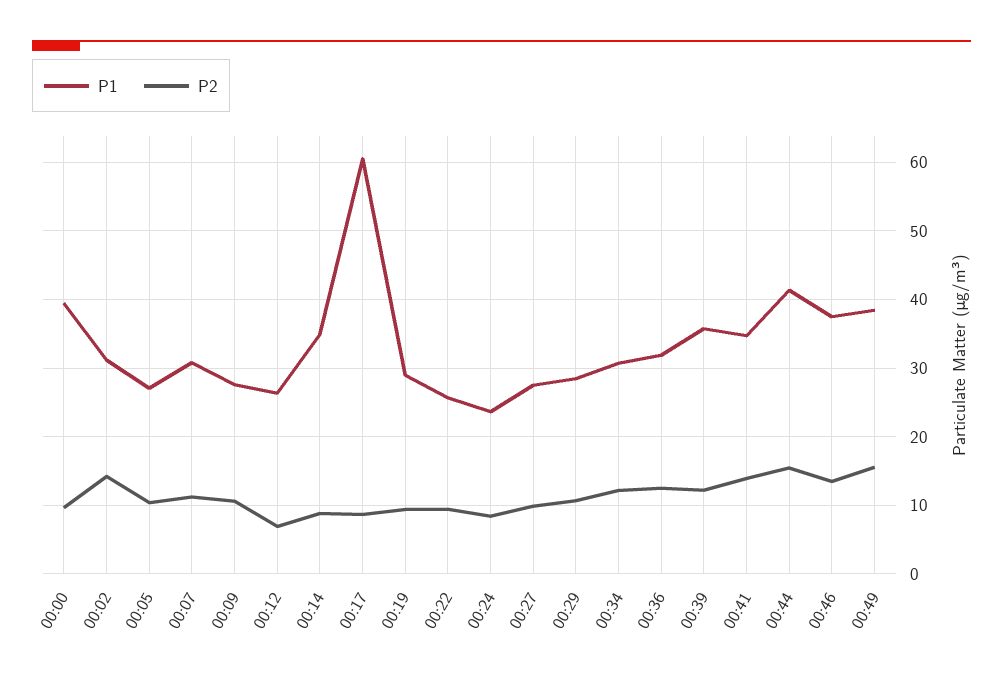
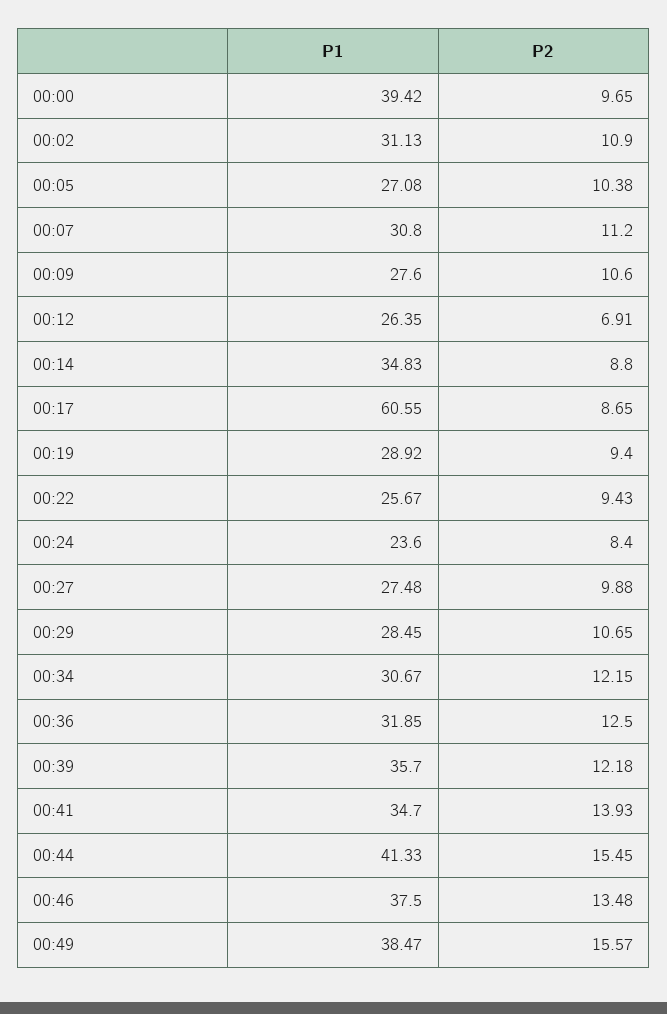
  {
    "P1": {
      "00:00": 39.42,
      "00:02": 31.13,
      "00:05": 27.08,
      "00:07": 30.8,
      "00:09": 27.6,
      "00:12": 26.35,
      "00:14": 34.83,
      "00:17": 60.55,
      "00:19": 28.92,
      "00:22": 25.67,
      "00:24": 23.6,
      "00:27": 27.48,
      "00:29": 28.45,
      "00:34": 30.67,
      "00:36": 31.85,
      "00:39": 35.7,
      "00:41": 34.7,
      "00:44": 41.33,
      "00:46": 37.5,
      "00:49": 38.47
    },
    "P2": {
      "00:00": 9.65,
-     "00:02": 14,
+     "00:02": 10.9,
      "00:05": 10.38,
      "00:07": 11.2,
      "00:09": 10.6,
      "00:12": 6.91,
      "00:14": 8.8,
      "00:17": 8.65,
      "00:19": 9.4,
      "00:22": 9.43,
      "00:24": 8.4,
      "00:27": 9.88,
      "00:29": 10.65,
      "00:34": 12.15,
      "00:36": 12.5,
      "00:39": 12.18,
      "00:41": 13.93,
      "00:44": 15.45,
      "00:46": 13.48,
      "00:49": 15.57
    }
  }

